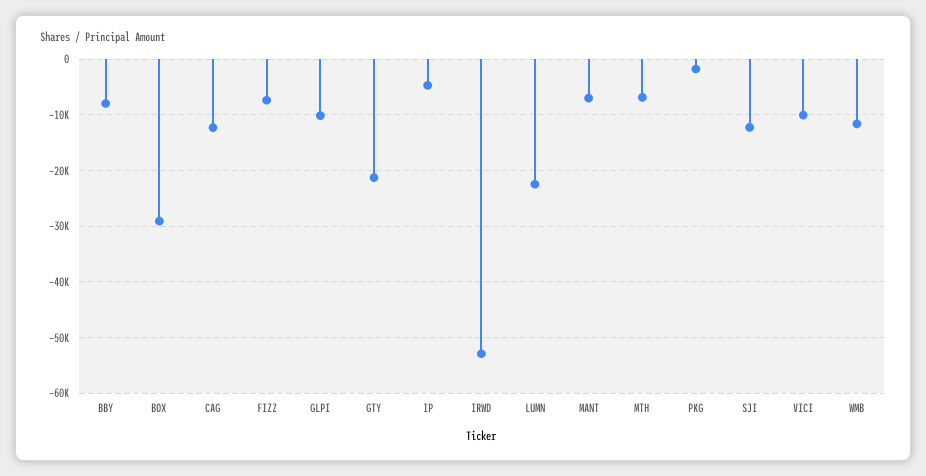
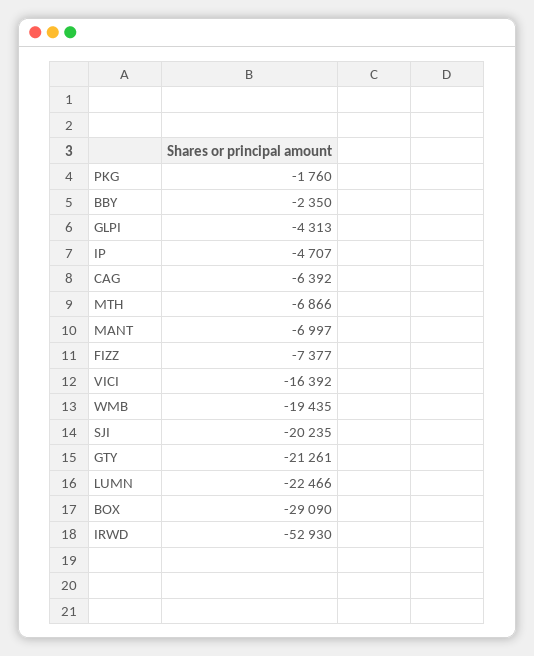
  {
-   "BBY": -8000,
+   "BBY": -2350,
    "BOX": -29090,
-   "CAG": -12000,
+   "CAG": -6392,
    "FIZZ": -7377,
-   "GLPI": -10000,
+   "GLPI": -4313,
    "GTY": -21261,
    "IP": -4707,
    "IRWD": -52930,
    "LUMN": -22466,
    "MANT": -6997,
    "MTH": -6866,
    "PKG": -1760,
-   "SJI": -12000,
+   "SJI": -20235,
-   "VICI": -10000,
+   "VICI": -16392,
-   "WMB": -12000
+   "WMB": -19435
  }

